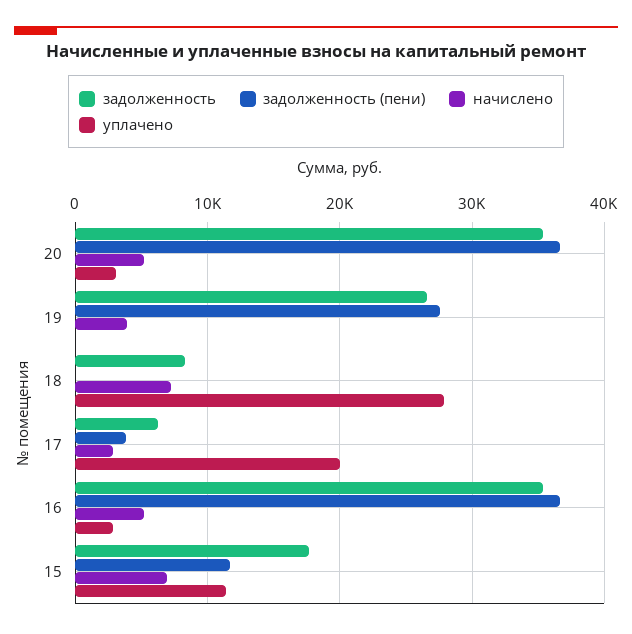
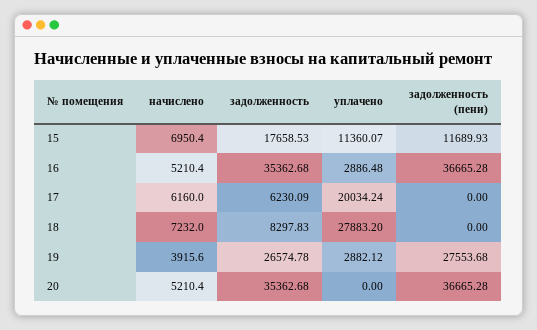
  {
    "задолженность": {
      "20": 35362.68,
      "19": 26574.78,
      "18": 8297.83,
      "17": 6230.09,
      "16": 35362.68,
      "15": 17658.53
    },
    "задолженность (пени)": {
      "20": 36665.28,
      "19": 27553.68,
      "18": 0,
-     "17": 4000,
+     "17": 0,
      "16": 36665.28,
      "15": 11689.93
    },
    "начислено": {
      "20": 5210.4,
      "19": 3915.6,
      "18": 7232,
-     "17": 3000,
+     "17": 6160,
      "16": 5210.4,
      "15": 6950.4
    },
    "уплачено": {
-     "20": 3000,
+     "20": 0,
-     "19": 0,
+     "19": 2882.12,
      "18": 27883.2,
      "17": 20034.24,
      "16": 2886.48,
      "15": 11360.07
    }
  }

